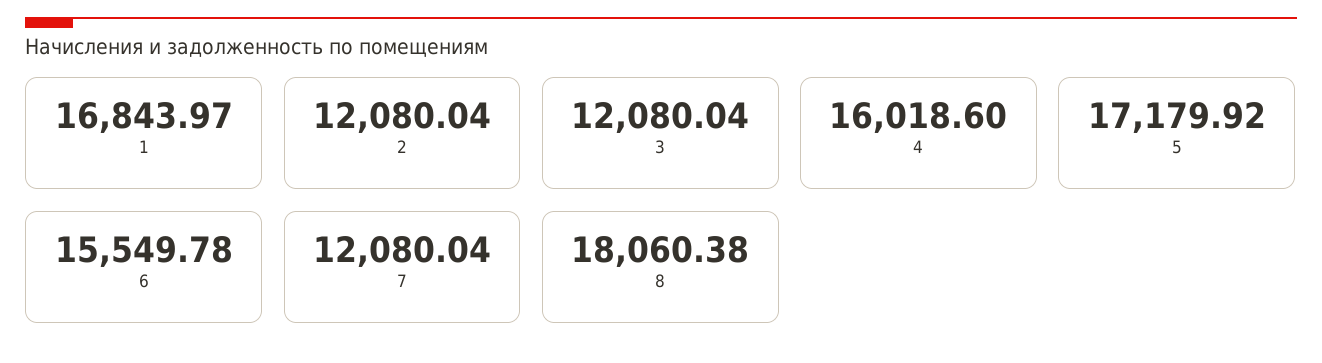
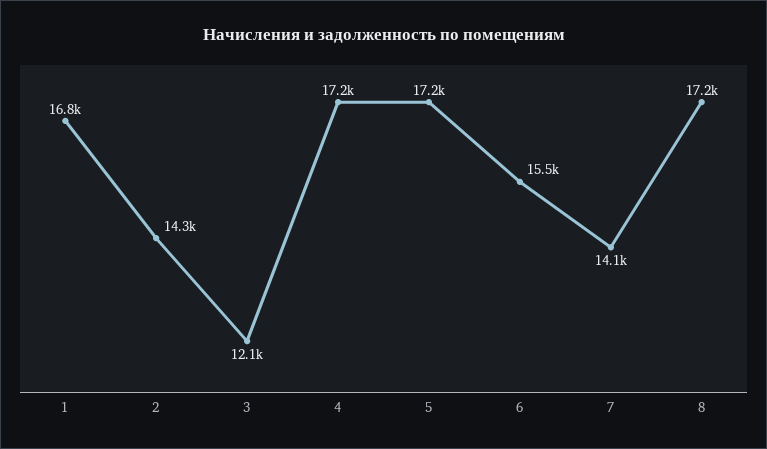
  {
    "1": 16843.97,
-   "2": 12080.04,
+   "2": 14300,
    "3": 12080.04,
-   "4": 16018.6,
+   "4": 17200,
    "5": 17179.92,
    "6": 15549.78,
-   "7": 12080.04,
+   "7": 14100,
-   "8": 18060.38
+   "8": 17200
  }

